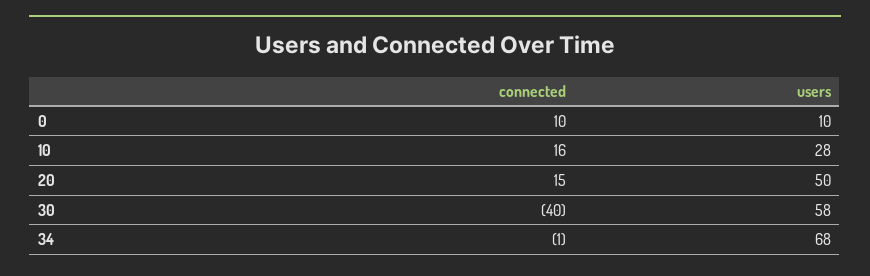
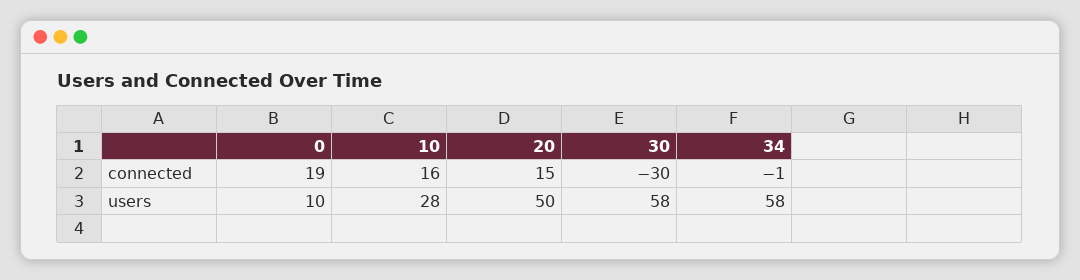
  {
    "connected": {
-     "0": 10,
+     "0": 19,
      "10": 16,
      "20": 15,
-     "30": -40,
+     "30": -30,
      "34": -1
    },
    "users": {
      "0": 10,
      "10": 28,
      "20": 50,
      "30": 58,
-     "34": 68
+     "34": 58
    }
  }

